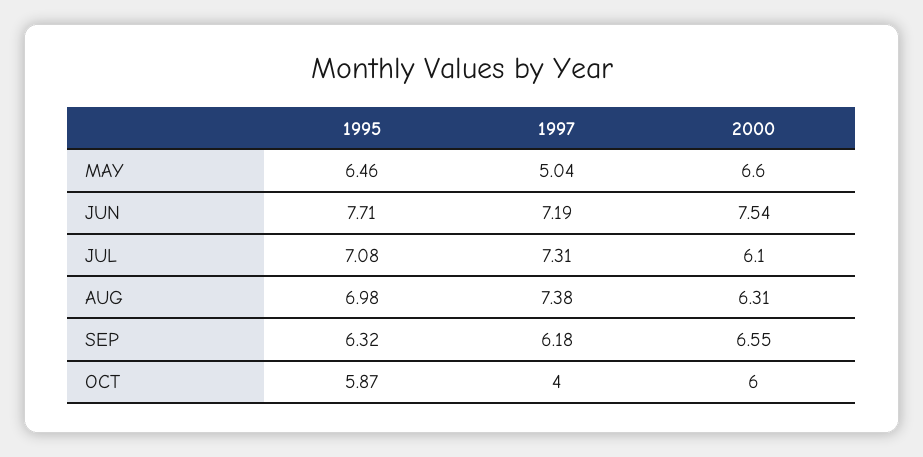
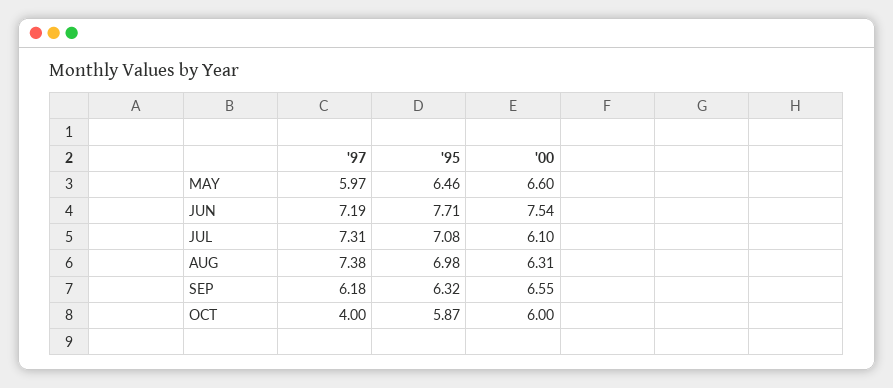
  {
    "1995": {
      "MAY": 6.46,
      "JUN": 7.71,
      "JUL": 7.08,
      "AUG": 6.98,
      "SEP": 6.32,
      "OCT": 5.87
    },
    "1997": {
-     "MAY": 5.04,
+     "MAY": 5.97,
      "JUN": 7.19,
      "JUL": 7.31,
      "AUG": 7.38,
      "SEP": 6.18,
      "OCT": 4
    },
    "2000": {
      "MAY": 6.6,
      "JUN": 7.54,
      "JUL": 6.1,
      "AUG": 6.31,
      "SEP": 6.55,
      "OCT": 6
    }
  }

